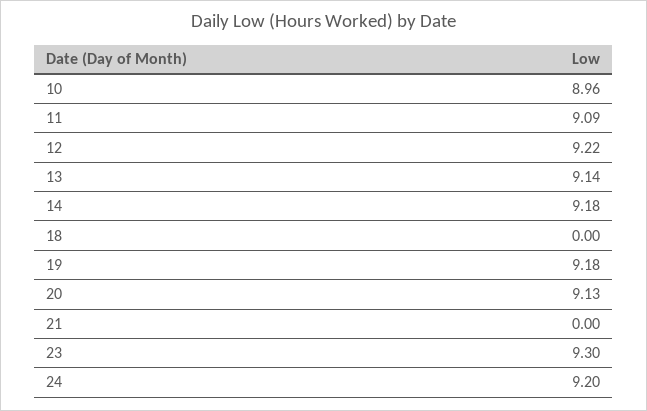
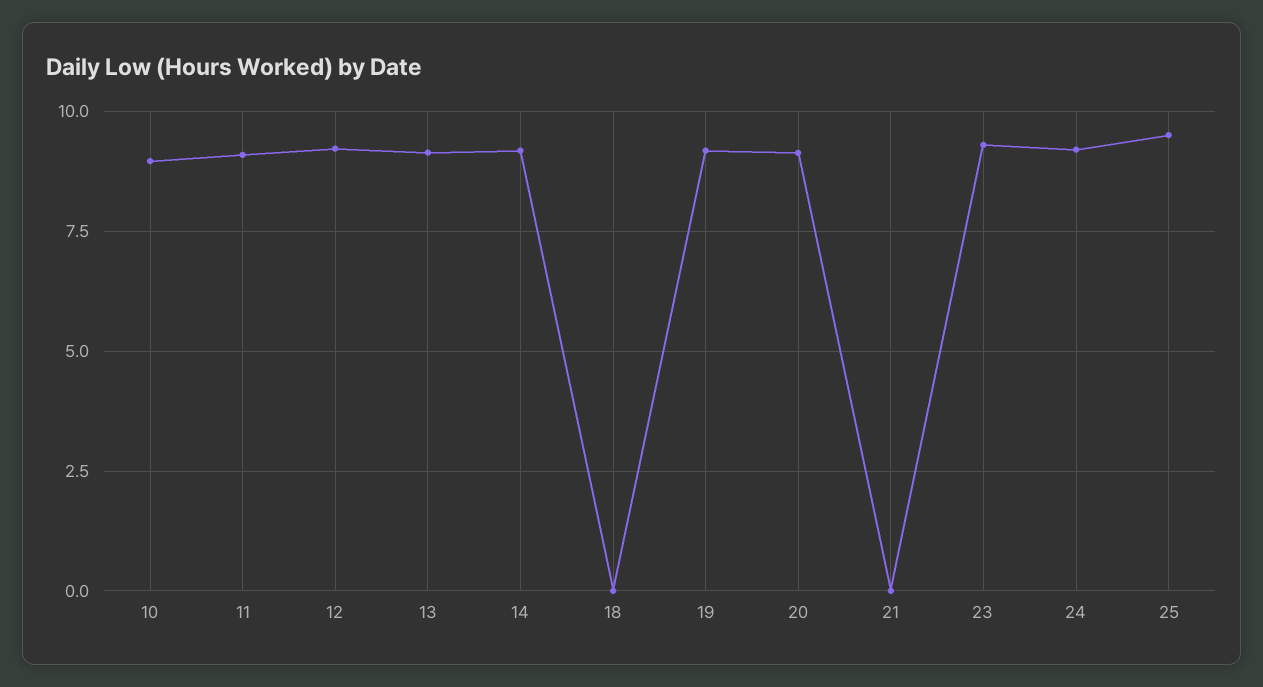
  {
    "10": 8.96,
    "11": 9.09,
    "12": 9.22,
    "13": 9.14,
    "14": 9.18,
    "18": 0,
    "19": 9.18,
    "20": 9.13,
    "21": 0,
    "23": 9.3,
-   "24": 9.2
+   "24": 9.2,
+   "25": 9.5
  }

